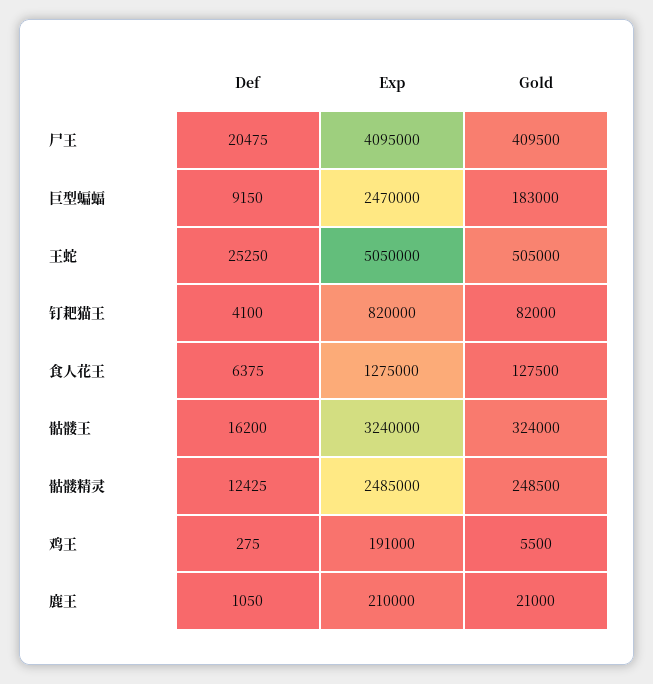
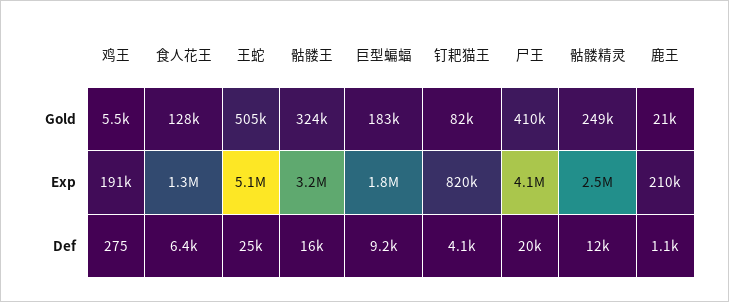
  {
    "Def": {
      "尸王": 20475,
      "巨型蝙蝠": 9150,
      "王蛇": 25250,
      "钉耙猫王": 4100,
      "食人花王": 6375,
      "骷髅王": 16200,
      "骷髅精灵": 12425,
      "鸡王": 275,
      "鹿王": 1050
    },
    "Exp": {
      "尸王": 4095000,
-     "巨型蝙蝠": 2470000,
+     "巨型蝙蝠": 1800000,
      "王蛇": 5050000,
      "钉耙猫王": 820000,
      "食人花王": 1275000,
      "骷髅王": 3240000,
      "骷髅精灵": 2485000,
      "鸡王": 191000,
      "鹿王": 210000
    },
    "Gold": {
      "尸王": 409500,
      "巨型蝙蝠": 183000,
      "王蛇": 505000,
      "钉耙猫王": 82000,
      "食人花王": 127500,
      "骷髅王": 324000,
      "骷髅精灵": 248500,
      "鸡王": 5500,
      "鹿王": 21000
    }
  }

